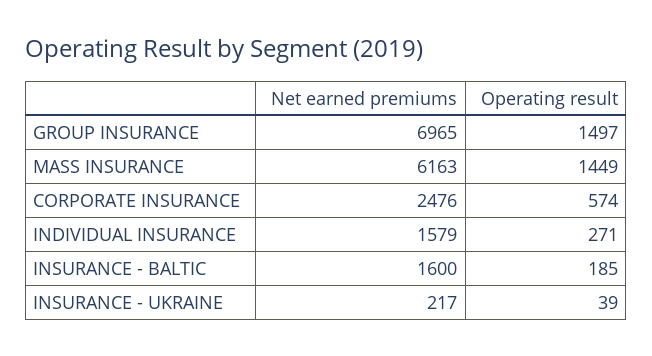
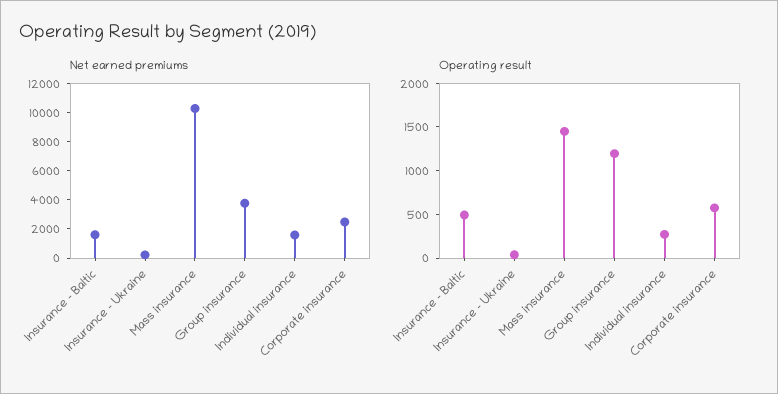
  {
    "Net earned premiums": {
-     "GROUP INSURANCE": 6965,
+     "GROUP INSURANCE": 4000,
-     "MASS INSURANCE": 6163,
+     "MASS INSURANCE": 10000,
      "CORPORATE INSURANCE": 2476,
      "INDIVIDUAL INSURANCE": 1579,
      "INSURANCE - BALTIC": 1600,
      "INSURANCE - UKRAINE": 217
    },
    "Operating result": {
-     "GROUP INSURANCE": 1497,
+     "GROUP INSURANCE": 1200,
      "MASS INSURANCE": 1449,
      "CORPORATE INSURANCE": 574,
      "INDIVIDUAL INSURANCE": 271,
-     "INSURANCE - BALTIC": 185,
+     "INSURANCE - BALTIC": 500,
      "INSURANCE - UKRAINE": 39
    }
  }

